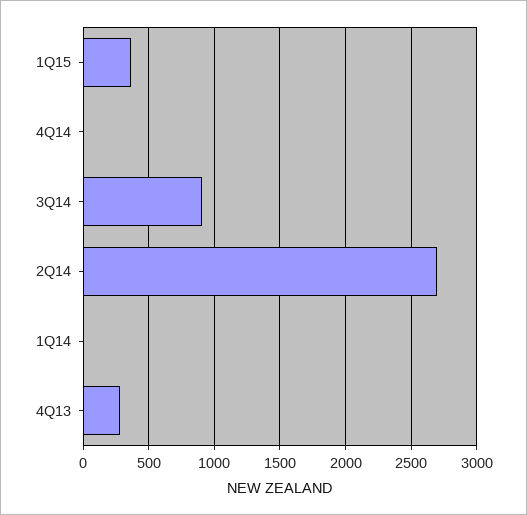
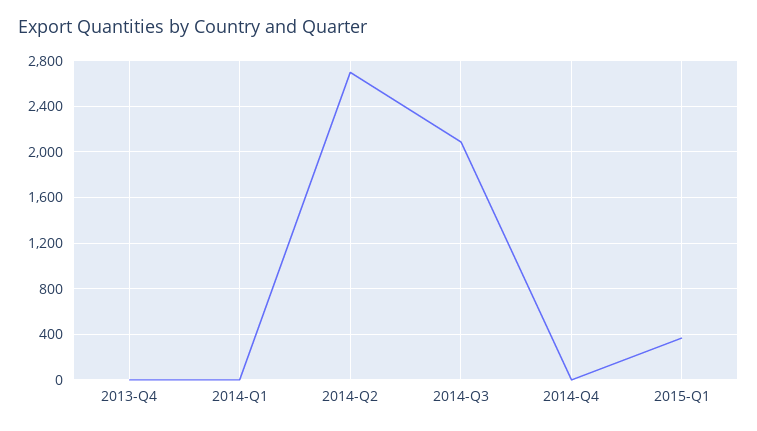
  {
    "1Q15": 350,
    "4Q14": 0,
-   "3Q14": 900,
+   "3Q14": 2100,
    "2Q14": 2700,
    "1Q14": 0,
-   "4Q13": 300
+   "4Q13": 0
  }

